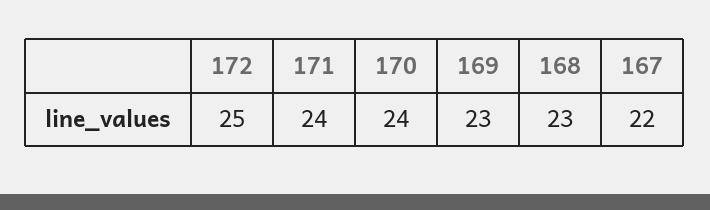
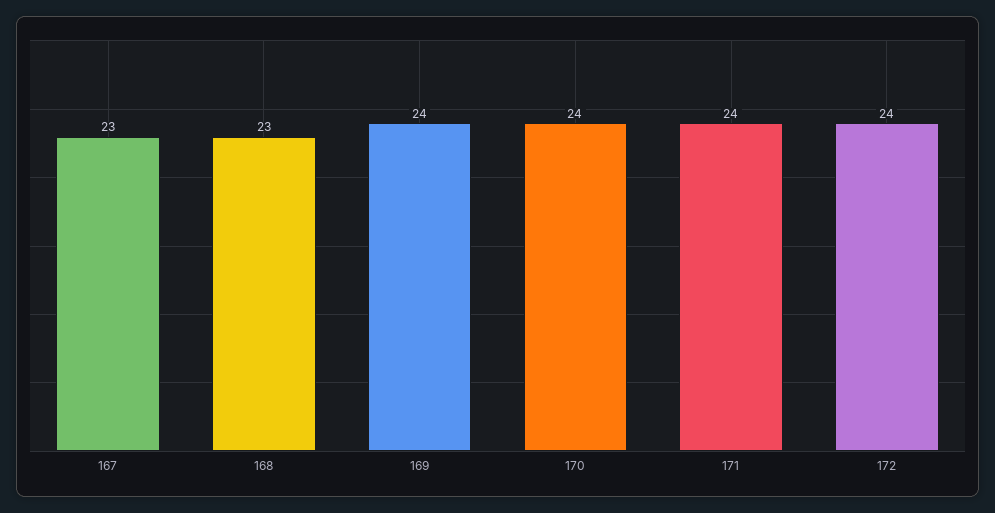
  {
-   "172": 25,
+   "172": 24,
    "171": 24,
    "170": 24,
-   "169": 23,
+   "169": 24,
    "168": 23,
-   "167": 22
+   "167": 23
  }

